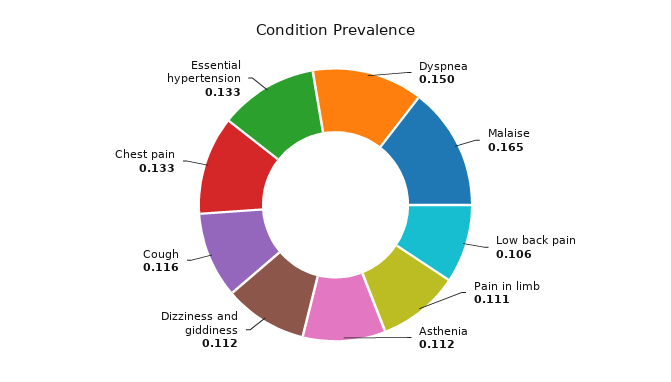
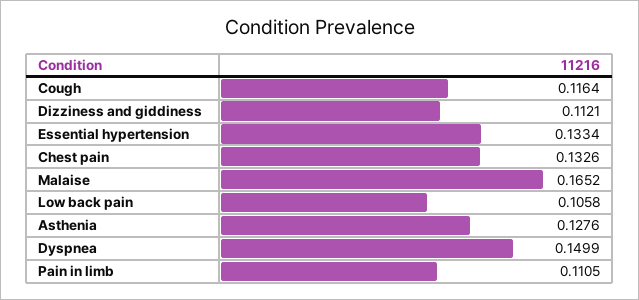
  {
    "Dyspnea": 0.1499,
    "Malaise": 0.1652,
    "Low back pain": 0.1058,
    "Pain in limb": 0.1105,
-   "Asthenia": 0.112,
+   "Asthenia": 0.1276,
    "Dizziness and giddiness": 0.1121,
    "Cough": 0.1164,
    "Chest pain": 0.1326,
    "Essential hypertension": 0.1334
  }

